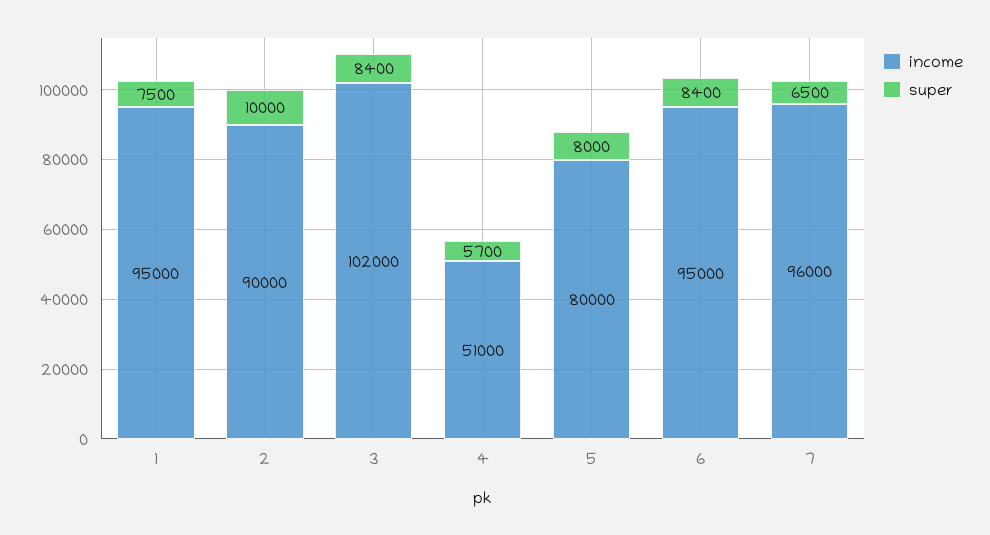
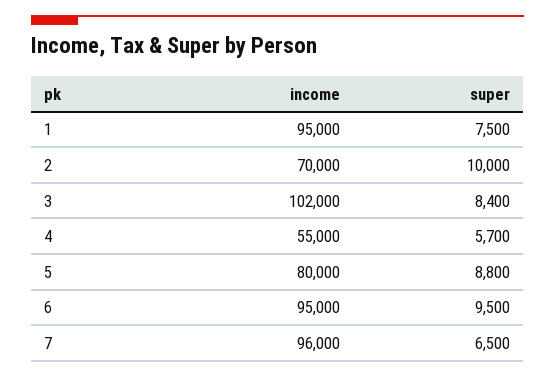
  {
    "income": {
      "1": 95000,
-     "2": 90000,
+     "2": 70000,
      "3": 102000,
-     "4": 51000,
+     "4": 55000,
      "5": 80000,
      "6": 95000,
      "7": 96000
    },
    "super": {
      "1": 7500,
      "2": 10000,
      "3": 8400,
      "4": 5700,
-     "5": 8000,
+     "5": 8800,
-     "6": 8400,
+     "6": 9500,
      "7": 6500
    }
  }

